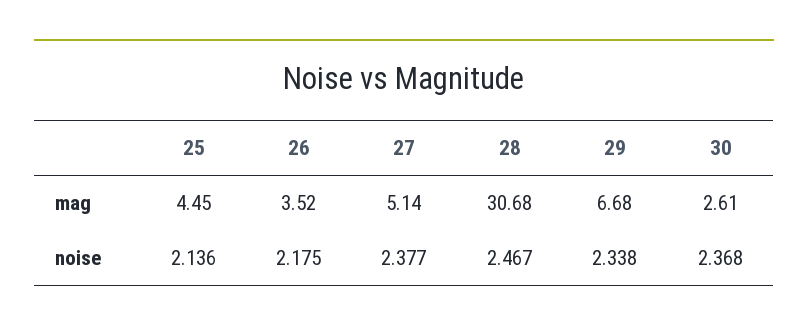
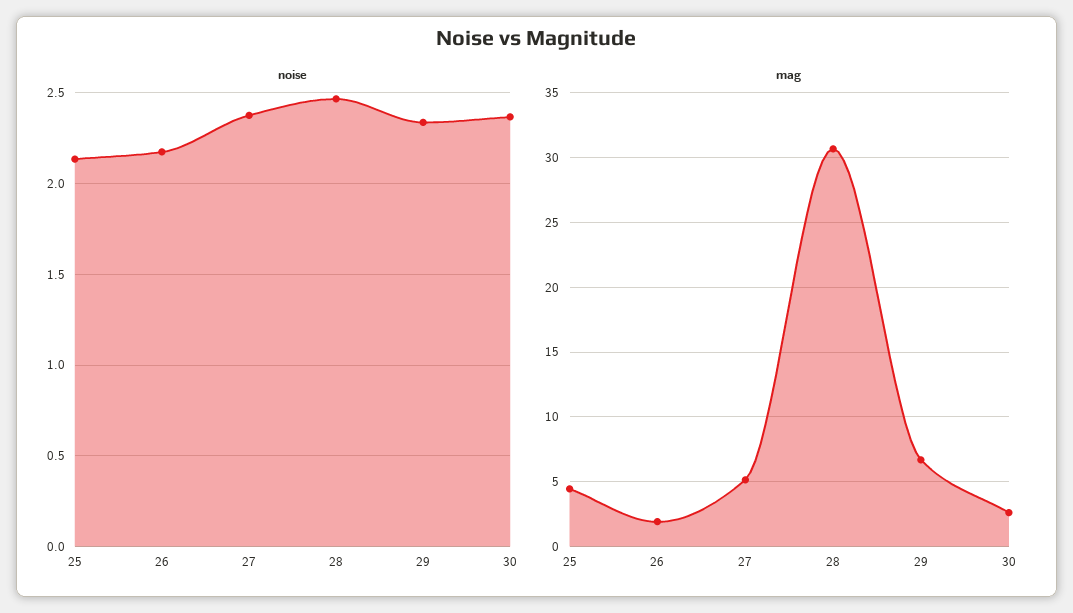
  {
    "mag": {
      "25": 4.45,
-     "26": 3.52,
+     "26": 2,
      "27": 5.14,
      "28": 30.68,
      "29": 6.68,
      "30": 2.61
    },
    "noise": {
      "25": 2.136,
      "26": 2.175,
      "27": 2.377,
      "28": 2.467,
      "29": 2.338,
      "30": 2.368
    }
  }

